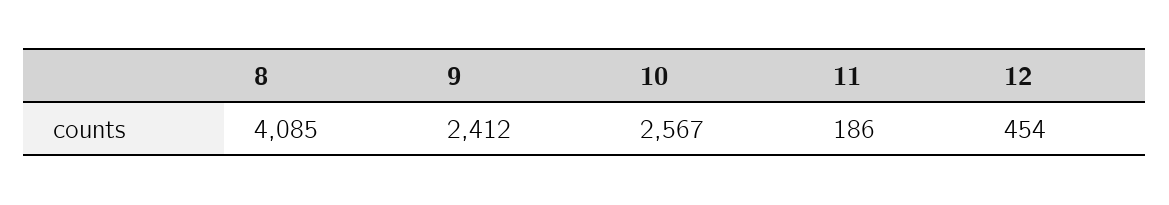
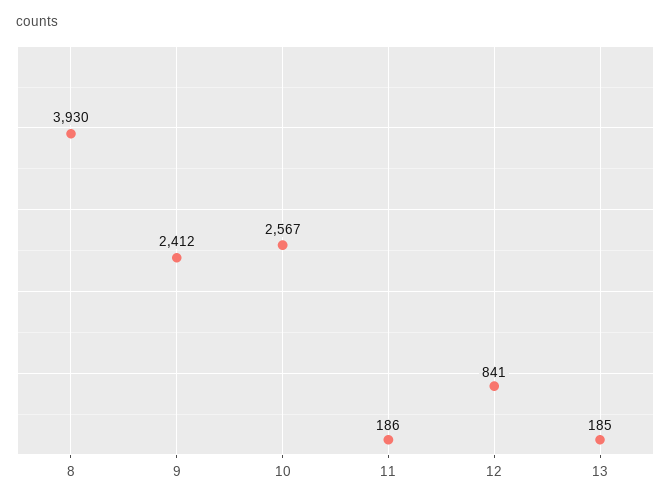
  {
-   "8": 4085,
+   "8": 3930,
    "9": 2412,
    "10": 2567,
    "11": 186,
-   "12": 454
+   "12": 841,
+   "13": 185
  }

